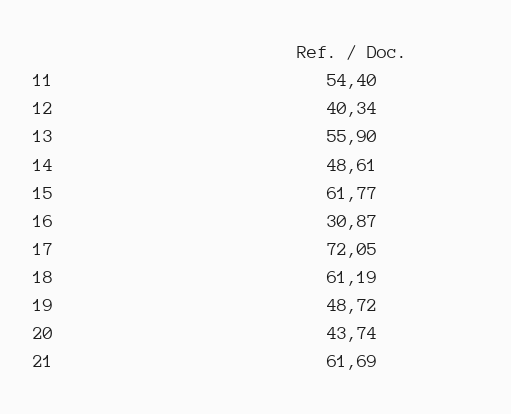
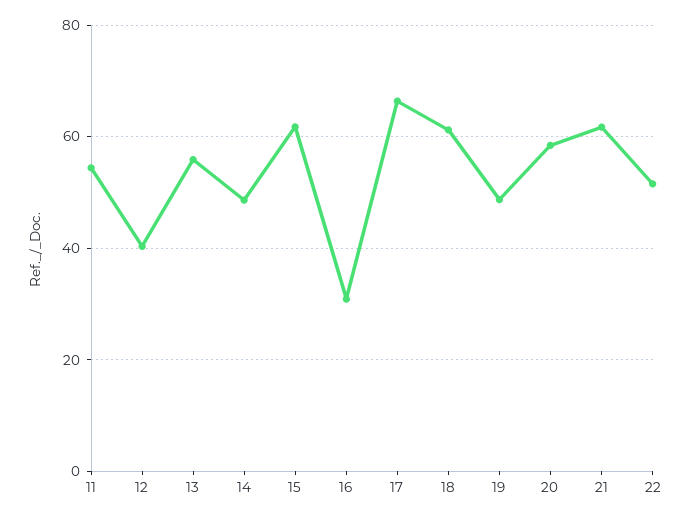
  {
    "11": 54.4,
    "12": 40.34,
    "13": 55.9,
    "14": 48.61,
    "15": 61.77,
    "16": 30.87,
-   "17": 72.05,
+   "17": 66,
    "18": 61.19,
    "19": 48.72,
-   "20": 43.74,
+   "20": 58,
-   "21": 61.69
+   "21": 61.69,
+   "22": 52
  }

